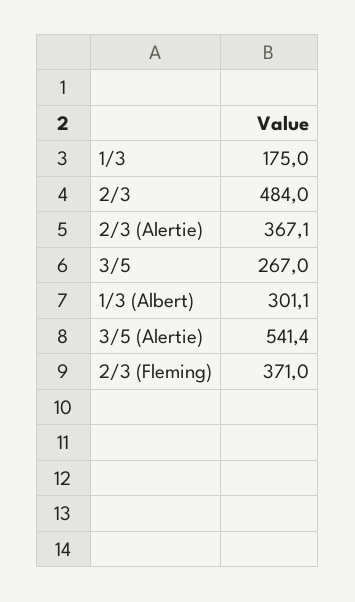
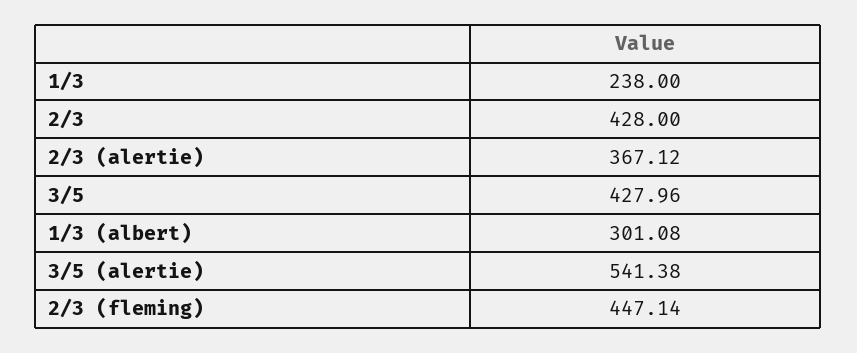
  {
-   "1/3": 175,
+   "1/3": 238,
-   "2/3": 484,
+   "2/3": 428,
    "2/3 (Alertie)": 367.12,
-   "3/5": 267,
+   "3/5": 427.96,
    "1/3 (Albert)": 301.08,
    "3/5 (Alertie)": 541.38,
-   "2/3 (Fleming)": 371
+   "2/3 (Fleming)": 447.14
  }

